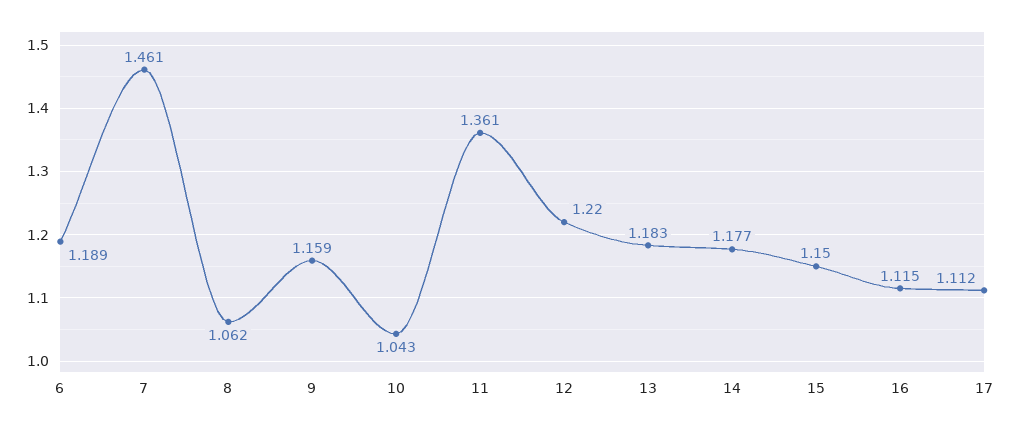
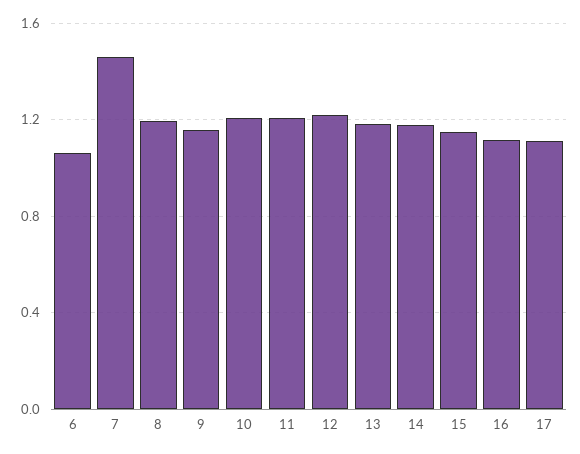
  {
-   "6": 1.189,
+   "6": 1.05,
    "7": 1.461,
-   "8": 1.062,
+   "8": 1.2,
    "9": 1.159,
-   "10": 1.043,
+   "10": 1.2,
-   "11": 1.361,
+   "11": 1.2,
    "12": 1.22,
    "13": 1.183,
    "14": 1.177,
    "15": 1.15,
    "16": 1.115,
    "17": 1.112
  }

